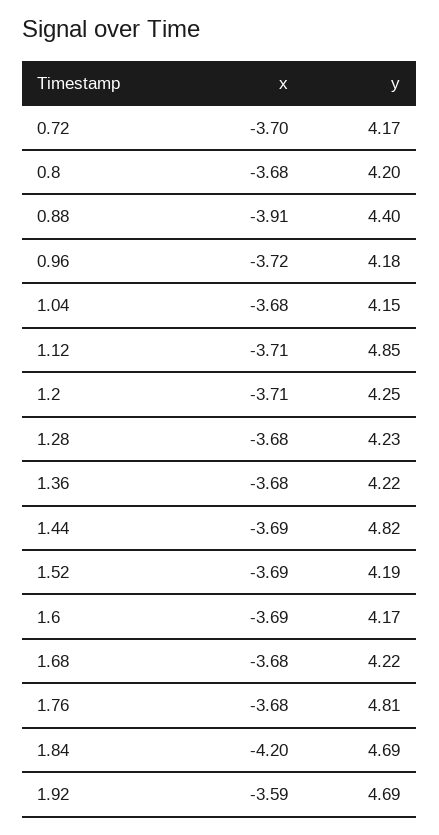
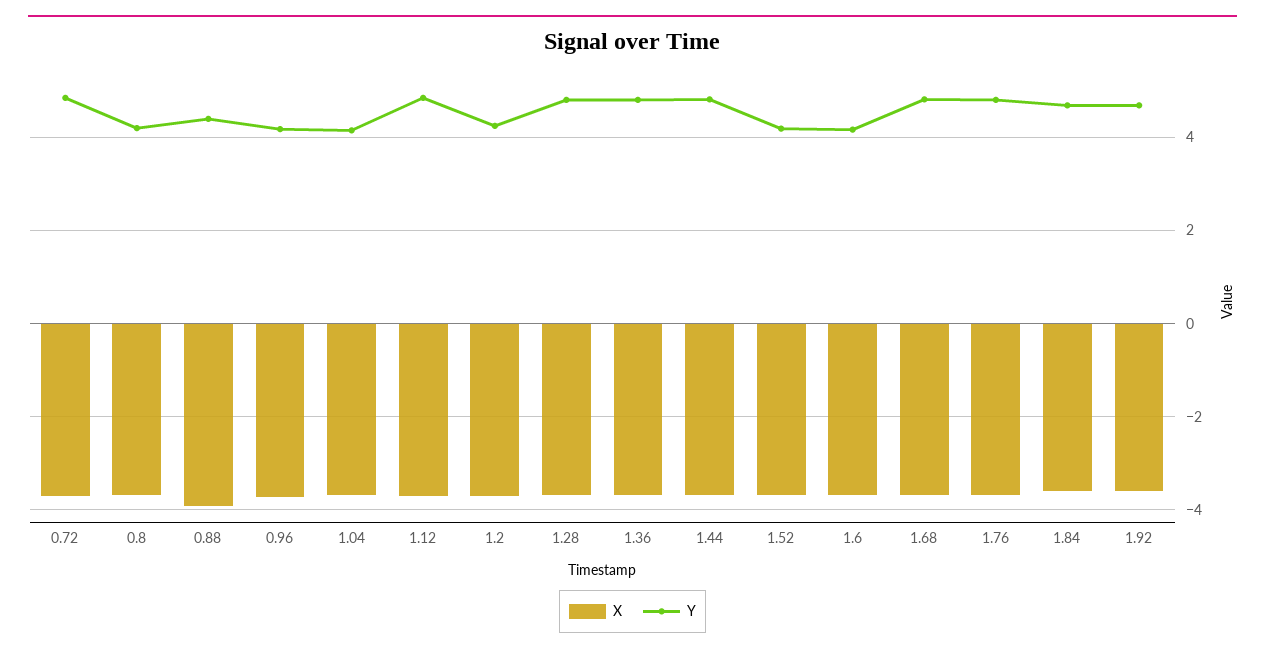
  {
    "x": {
      "0.72": -3.7,
      "0.8": -3.68,
      "0.88": -3.91,
      "0.96": -3.72,
      "1.04": -3.68,
      "1.12": -3.71,
      "1.2": -3.71,
      "1.28": -3.68,
      "1.36": -3.68,
      "1.44": -3.69,
      "1.52": -3.69,
      "1.6": -3.69,
      "1.68": -3.68,
      "1.76": -3.68,
-     "1.84": -4.2,
+     "1.84": -3.6,
      "1.92": -3.59
    },
    "y": {
-     "0.72": 4.17,
+     "0.72": 4.8,
      "0.8": 4.2,
      "0.88": 4.4,
      "0.96": 4.18,
      "1.04": 4.15,
      "1.12": 4.85,
      "1.2": 4.25,
-     "1.28": 4.23,
+     "1.28": 4.8,
-     "1.36": 4.22,
+     "1.36": 4.8,
      "1.44": 4.82,
      "1.52": 4.19,
      "1.6": 4.17,
-     "1.68": 4.22,
+     "1.68": 4.8,
      "1.76": 4.81,
      "1.84": 4.69,
      "1.92": 4.69
    }
  }

